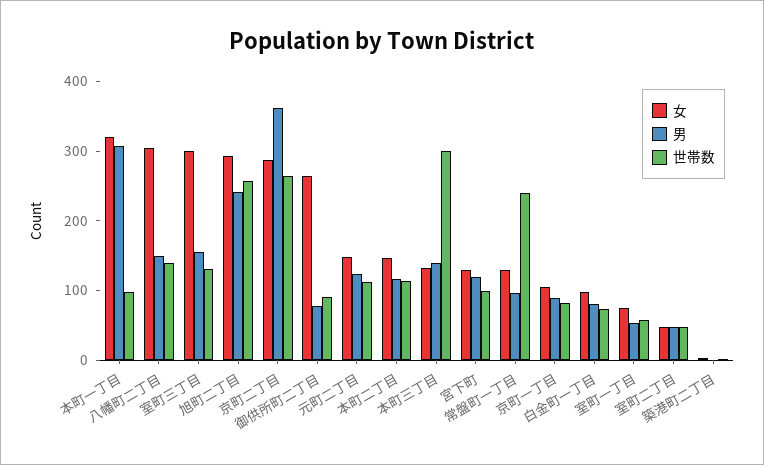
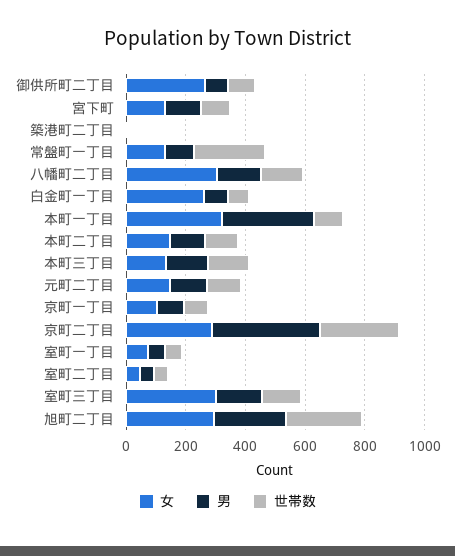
  {
    "女": {
      "本町一丁目": 320,
      "八幡町二丁目": 300,
      "室町三丁目": 300,
      "旭町二丁目": 300,
      "京町二丁目": 280,
      "御供所町二丁目": 260,
      "元町二丁目": 140,
      "本町二丁目": 140,
      "本町三丁目": 140,
      "宮下町": 140,
      "常盤町一丁目": 140,
      "京町一丁目": 100,
-     "白金町一丁目": 100,
+     "白金町一丁目": 250,
      "室町一丁目": 80,
      "室町二丁目": 40,
      "築港町二丁目": 0
    },
    "男": {
      "本町一丁目": 300,
      "八幡町二丁目": 140,
      "室町三丁目": 160,
      "旭町二丁目": 240,
      "京町二丁目": 360,
      "御供所町二丁目": 80,
      "元町二丁目": 120,
      "本町二丁目": 120,
      "本町三丁目": 140,
      "宮下町": 120,
      "常盤町一丁目": 100,
      "京町一丁目": 80,
      "白金町一丁目": 80,
      "室町一丁目": 60,
      "室町二丁目": 40,
      "築港町二丁目": 0
    },
    "世帯数": {
      "本町一丁目": 100,
      "八幡町二丁目": 140,
      "室町三丁目": 140,
      "旭町二丁目": 260,
      "京町二丁目": 260,
      "御供所町二丁目": 100,
      "元町二丁目": 120,
      "本町二丁目": 120,
-     "本町三丁目": 300,
+     "本町三丁目": 150,
      "宮下町": 100,
      "常盤町一丁目": 240,
      "京町一丁目": 80,
      "白金町一丁目": 80,
      "室町一丁目": 60,
      "室町二丁目": 40,
      "築港町二丁目": 0
    }
  }

